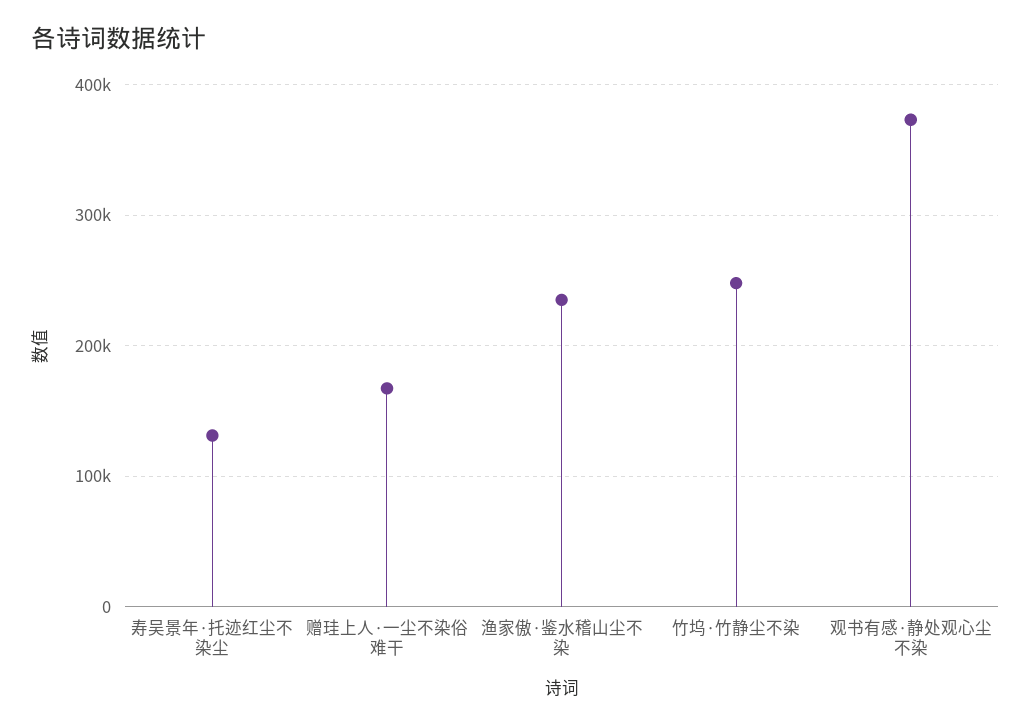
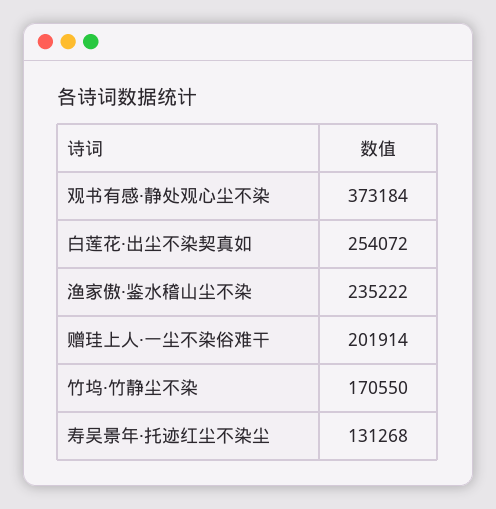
  {
    "寿吴景年·托迹红尘不染尘": 131268,
-   "赠珪上人·一尘不染俗难干": 170000,
+   "赠珪上人·一尘不染俗难干": 201914,
    "渔家傲·鉴水稽山尘不染": 235222,
-   "竹坞·竹静尘不染": 250000,
+   "竹坞·竹静尘不染": 170550,
-   "观书有感·静处观心尘不染": 373184
+   "观书有感·静处观心尘不染": 373184,
+   "白莲花·出尘不染契真如": 254072
  }

